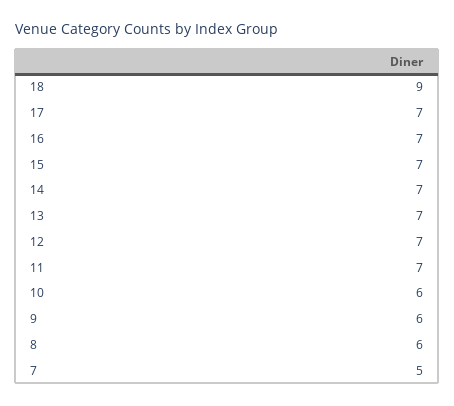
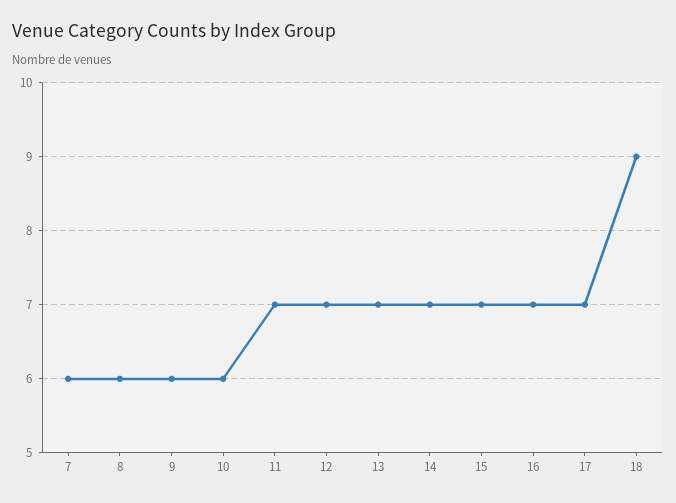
  {
    "18": 9,
    "17": 7,
    "16": 7,
    "15": 7,
    "14": 7,
    "13": 7,
    "12": 7,
    "11": 7,
    "10": 6,
    "9": 6,
    "8": 6,
-   "7": 5
+   "7": 6
  }

